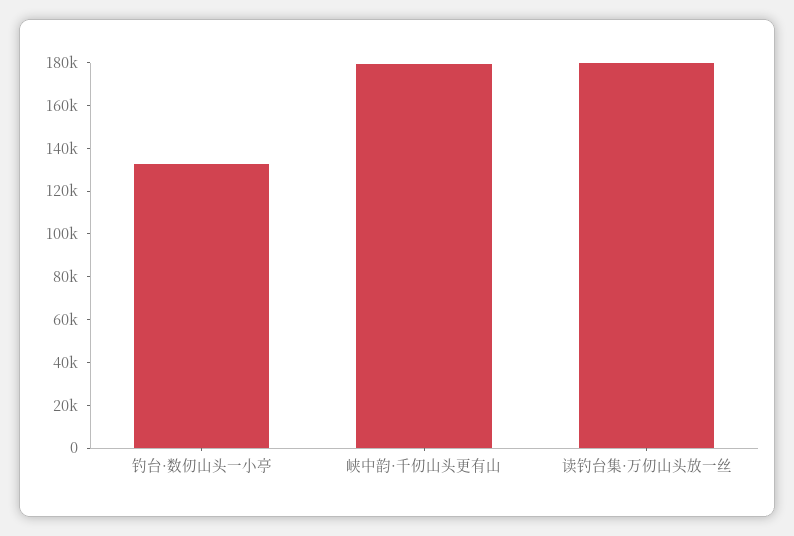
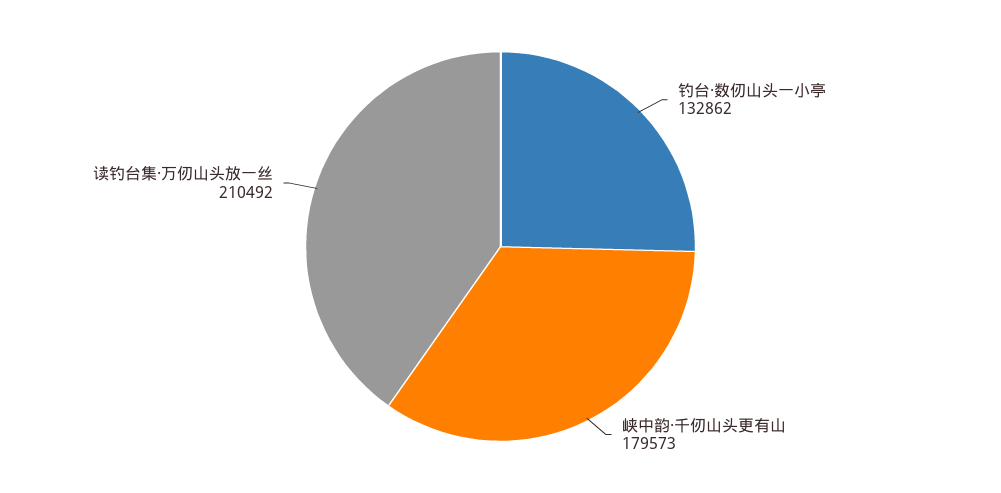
  {
    "钓台·数仞山头一小亭": 132862,
    "峡中韵·千仞山头更有山": 179573,
-   "读钓台集·万仞山头放一丝": 180000
+   "读钓台集·万仞山头放一丝": 210492
  }

